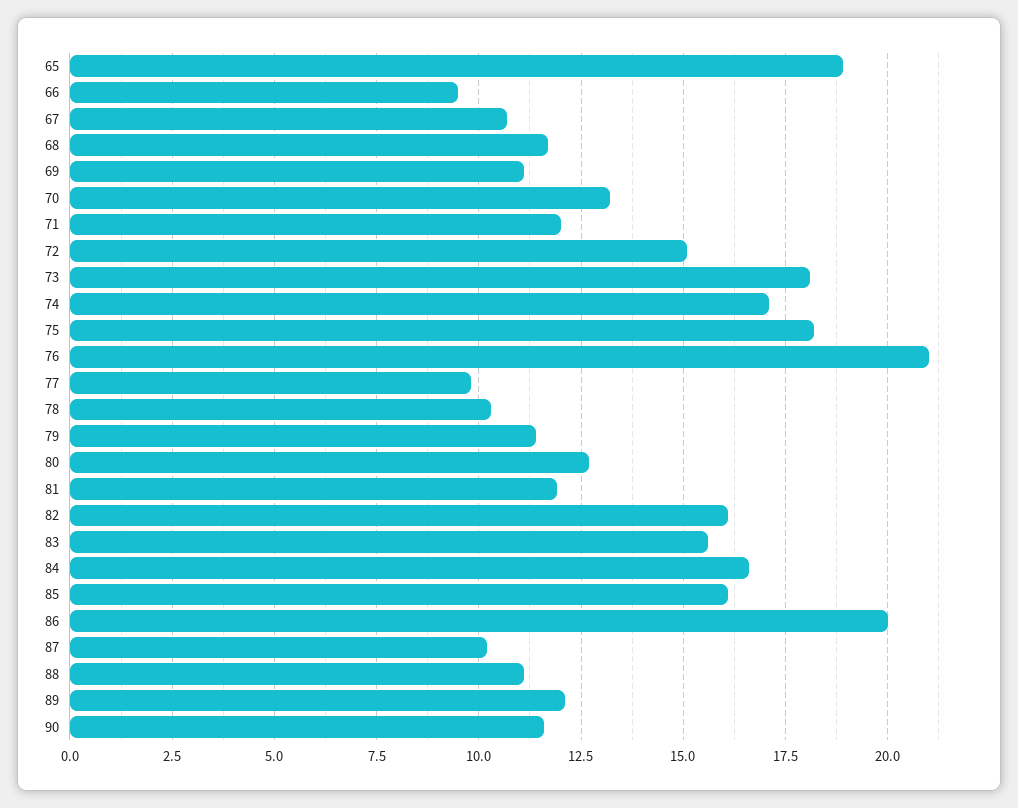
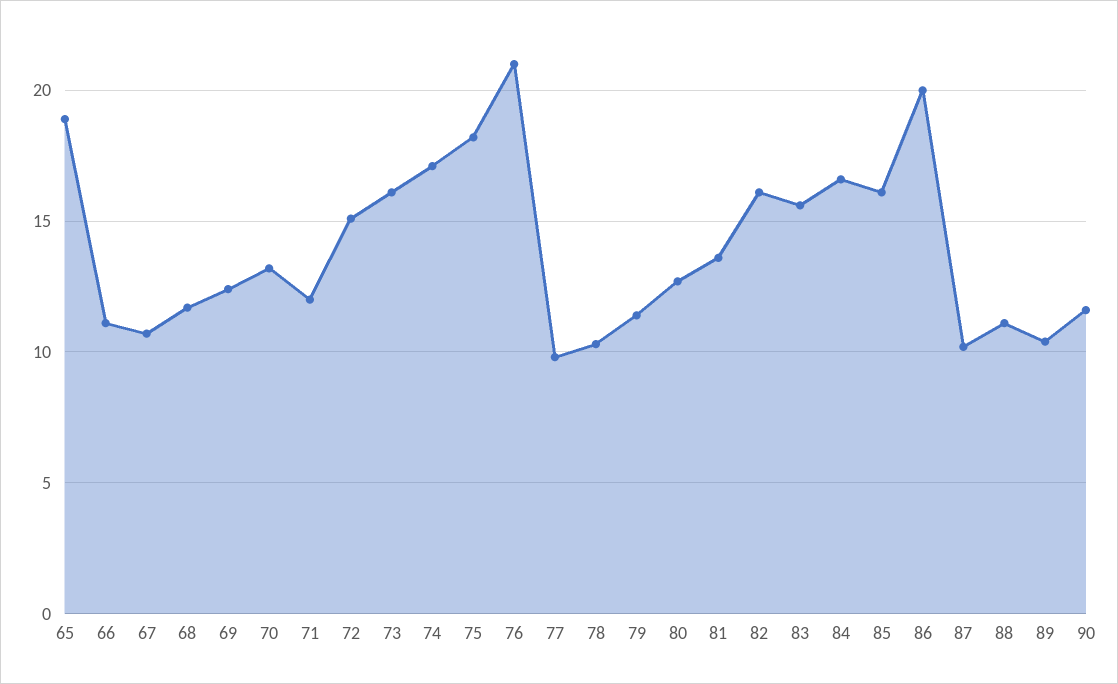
  {
    "65": 19,
-   "66": 9.5,
+   "66": 11,
    "67": 10.5,
    "68": 11.5,
-   "69": 11,
+   "69": 12.5,
    "70": 13,
    "71": 12,
    "72": 15,
-   "73": 18,
+   "73": 16,
    "74": 17,
    "75": 18,
    "76": 21,
    "77": 10,
    "78": 10.5,
    "79": 11.5,
    "80": 12.5,
-   "81": 12,
+   "81": 13.5,
    "82": 16,
    "83": 15.5,
    "84": 16.5,
    "85": 16,
    "86": 20,
    "87": 10,
    "88": 11,
-   "89": 12,
+   "89": 10.5,
    "90": 11.5
  }

